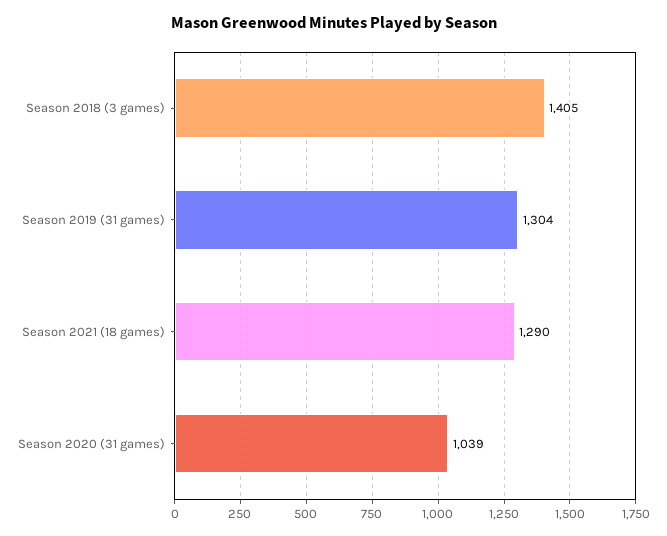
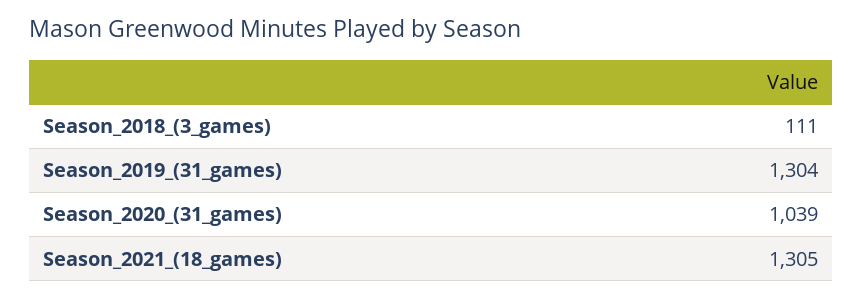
  {
-   "Season 2018 (3 games)": 1405,
+   "Season 2018 (3 games)": 111,
    "Season 2019 (31 games)": 1304,
-   "Season 2021 (18 games)": 1290,
+   "Season 2021 (18 games)": 1305,
    "Season 2020 (31 games)": 1039
  }

